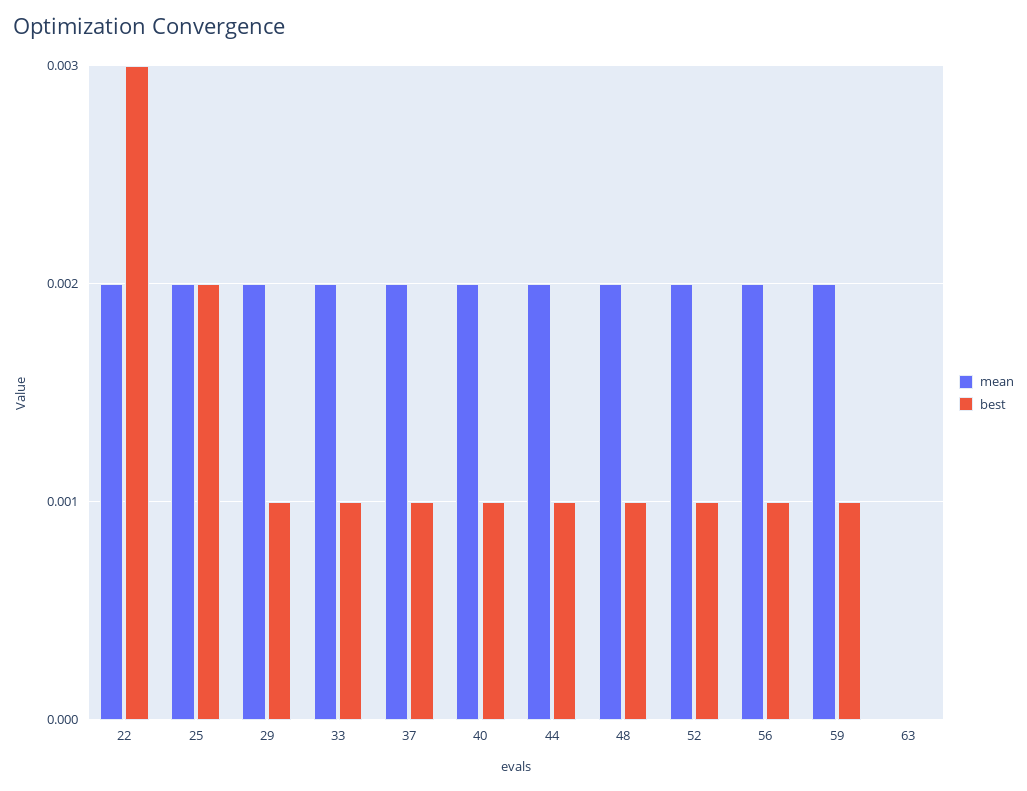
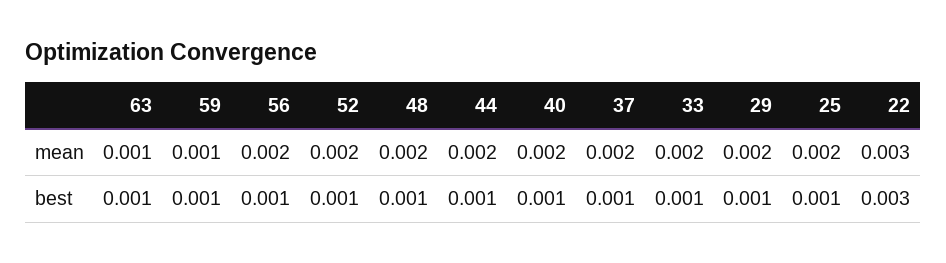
  {
    "mean": {
-     "22": 0.002,
+     "22": 0.003,
      "25": 0.002,
      "29": 0.002,
      "33": 0.002,
      "37": 0.002,
      "40": 0.002,
      "44": 0.002,
      "48": 0.002,
      "52": 0.002,
      "56": 0.002,
-     "59": 0.002,
+     "59": 0.001,
-     "63": 0
+     "63": 0.001
    },
    "best": {
      "22": 0.003,
-     "25": 0.002,
+     "25": 0.001,
      "29": 0.001,
      "33": 0.001,
      "37": 0.001,
      "40": 0.001,
      "44": 0.001,
      "48": 0.001,
      "52": 0.001,
      "56": 0.001,
      "59": 0.001,
-     "63": 0
+     "63": 0.001
    }
  }

